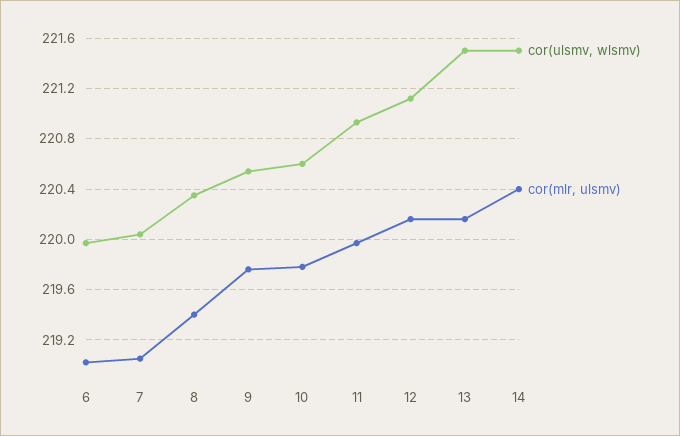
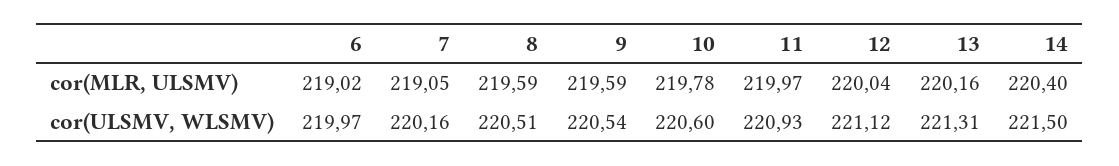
  {
    "cor(ulsmv, wlsmv)": {
      "6": 219.97,
-     "7": 220.05,
+     "7": 220.16,
-     "8": 220.35,
+     "8": 220.51,
      "9": 220.54,
      "10": 220.6,
      "11": 220.93,
      "12": 221.12,
-     "13": 221.5,
+     "13": 221.31,
      "14": 221.5
    },
    "cor(mlr, ulsmv)": {
      "6": 219.02,
      "7": 219.05,
-     "8": 219.4,
+     "8": 219.59,
-     "9": 219.75,
+     "9": 219.59,
      "10": 219.78,
      "11": 219.97,
-     "12": 220.15,
+     "12": 220.04,
      "13": 220.16,
      "14": 220.4
    }
  }

